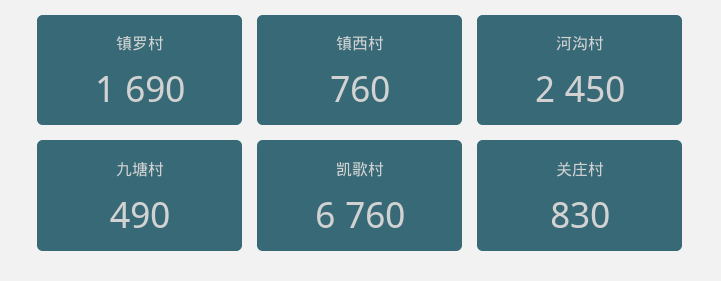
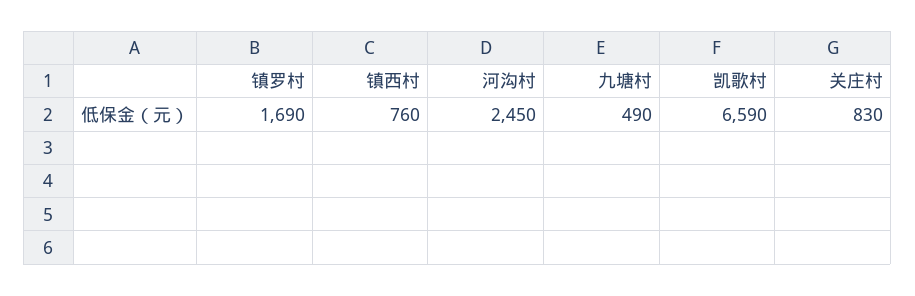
  {
    "镇罗村": 1690,
    "镇西村": 760,
    "河沟村": 2450,
    "九塘村": 490,
-   "凯歌村": 6760,
+   "凯歌村": 6590,
    "关庄村": 830
  }

